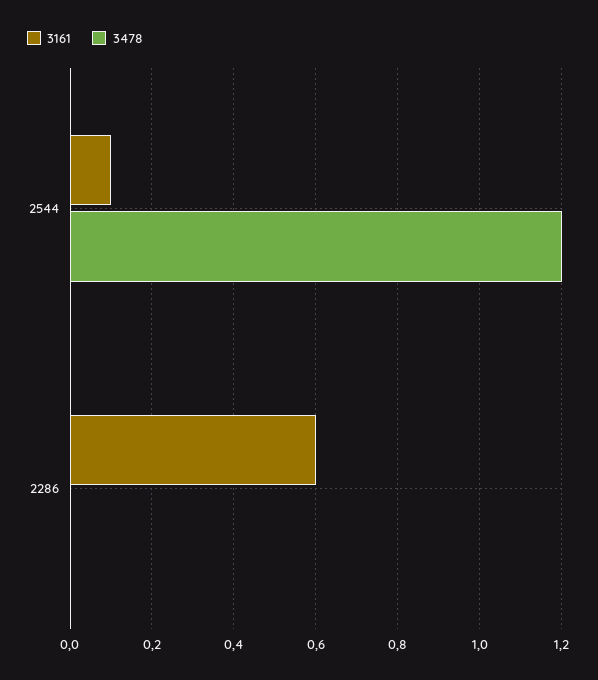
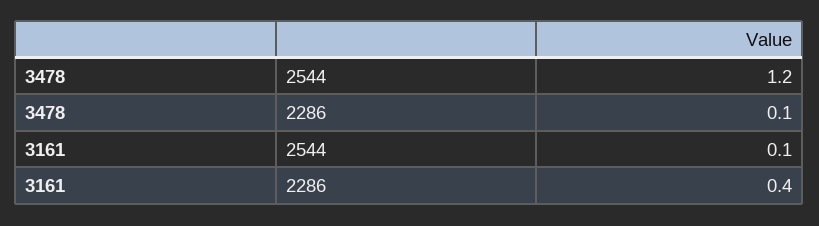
  {
    "3161": {
      "2544": 0.1,
-     "2286": 0.6
+     "2286": 0.4
    },
    "3478": {
      "2544": 1.2,
-     "2286": 0
+     "2286": 0.1
    }
  }

